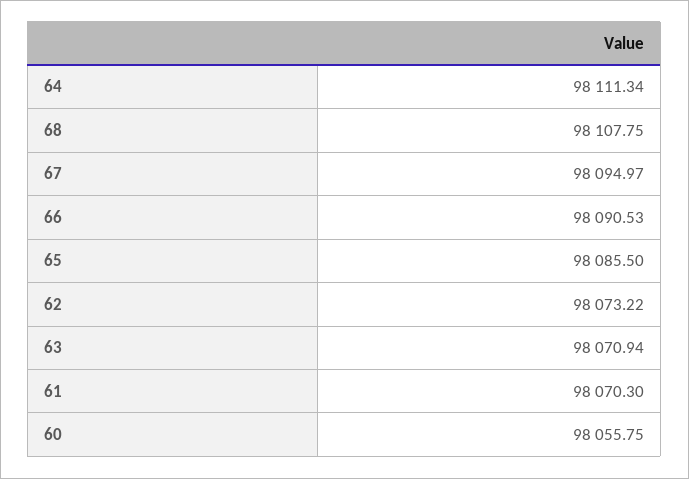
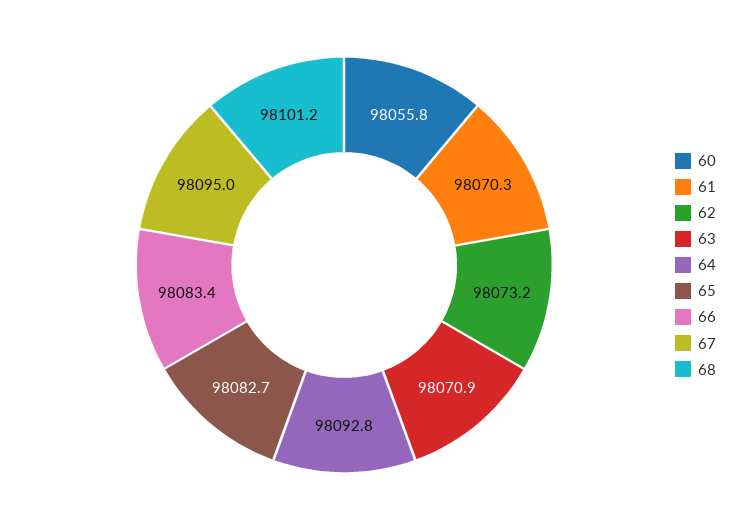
  {
-   "64": 98111.34,
+   "64": 98092.8,
-   "68": 98107.75,
+   "68": 98101.2,
    "67": 98094.97,
-   "66": 98090.53,
+   "66": 98083.4,
-   "65": 98085.5,
+   "65": 98082.7,
    "62": 98073.22,
    "63": 98070.94,
    "61": 98070.3,
    "60": 98055.75
  }

